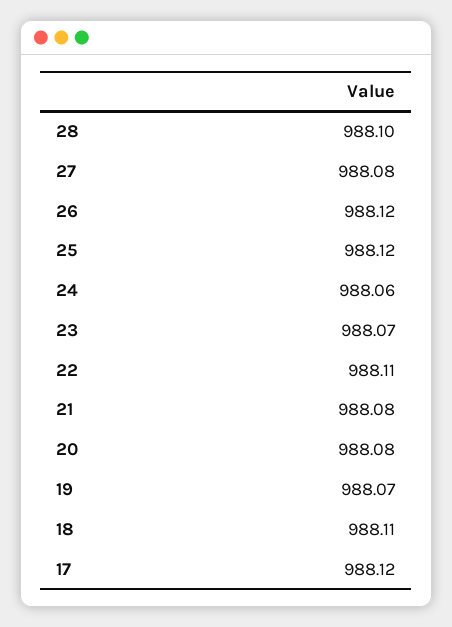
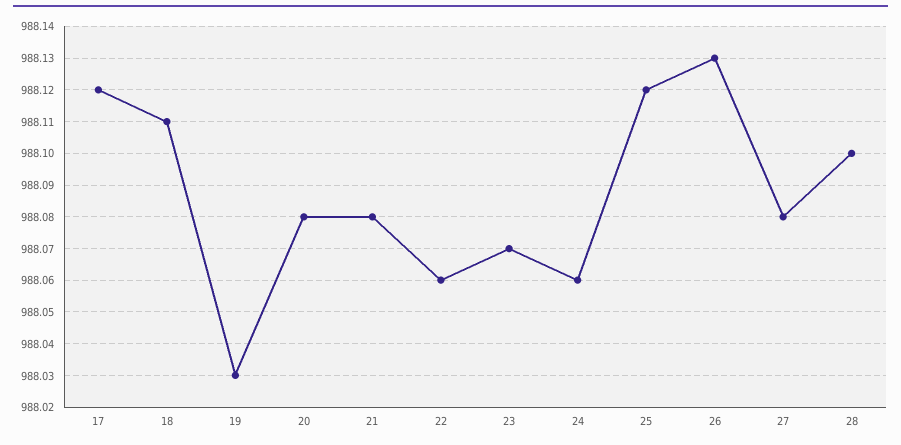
  {
    "28": 988.1,
    "27": 988.08,
-   "26": 988.12,
+   "26": 988.13,
    "25": 988.12,
    "24": 988.06,
    "23": 988.07,
-   "22": 988.11,
+   "22": 988.06,
    "21": 988.08,
    "20": 988.08,
-   "19": 988.07,
+   "19": 988.03,
    "18": 988.11,
    "17": 988.12
  }

